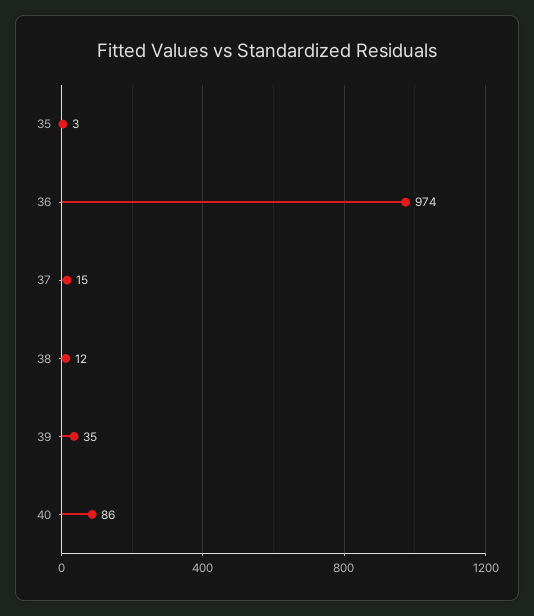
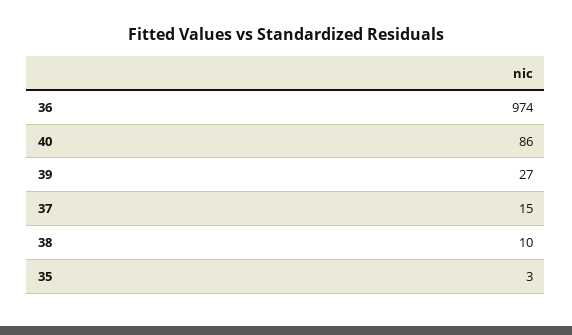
  {
    "35": 3,
    "36": 974,
    "37": 15,
-   "38": 12,
+   "38": 10,
-   "39": 35,
+   "39": 27,
    "40": 86
  }

